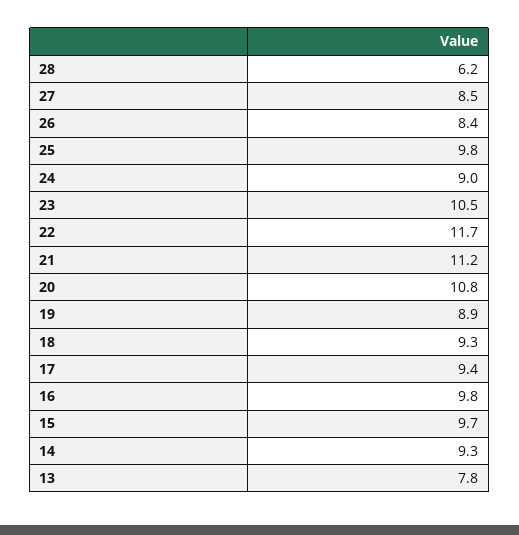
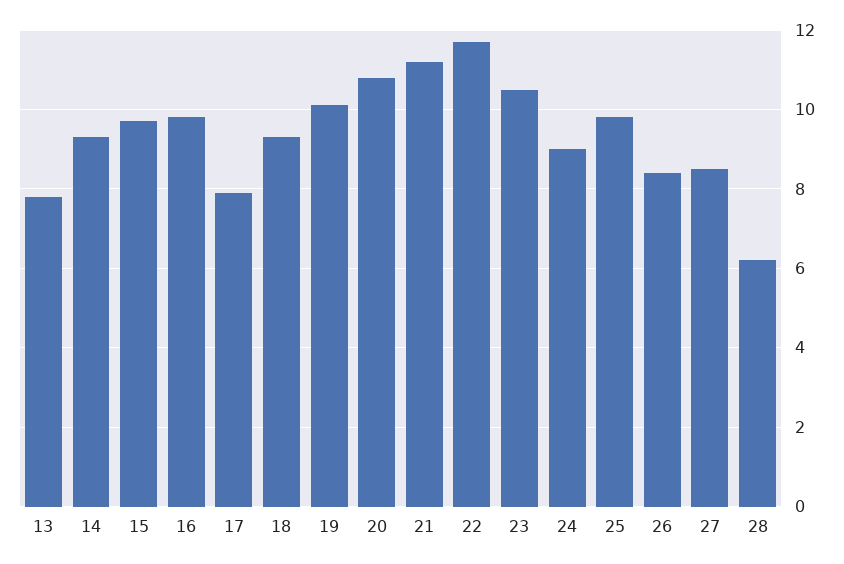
  {
    "28": 6.2,
    "27": 8.5,
    "26": 8.4,
    "25": 9.8,
    "24": 9,
    "23": 10.5,
    "22": 11.7,
    "21": 11.2,
    "20": 10.8,
-   "19": 8.9,
+   "19": 10,
    "18": 9.3,
-   "17": 9.4,
+   "17": 8,
    "16": 9.8,
    "15": 9.7,
    "14": 9.3,
    "13": 7.8
  }

